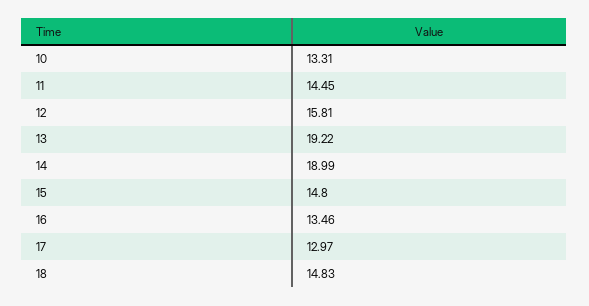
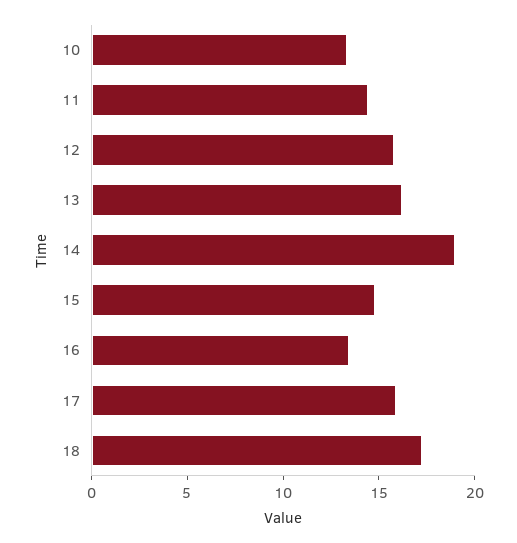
  {
    "10": 13.31,
    "11": 14.45,
    "12": 15.81,
-   "13": 19.22,
+   "13": 16,
    "14": 18.99,
    "15": 14.8,
    "16": 13.46,
-   "17": 12.97,
+   "17": 16,
-   "18": 14.83
+   "18": 17
  }

